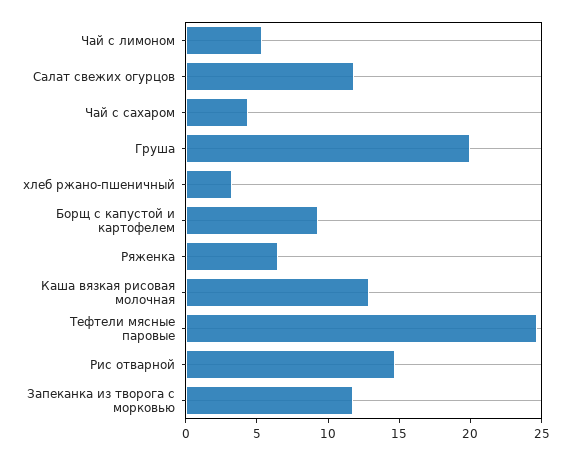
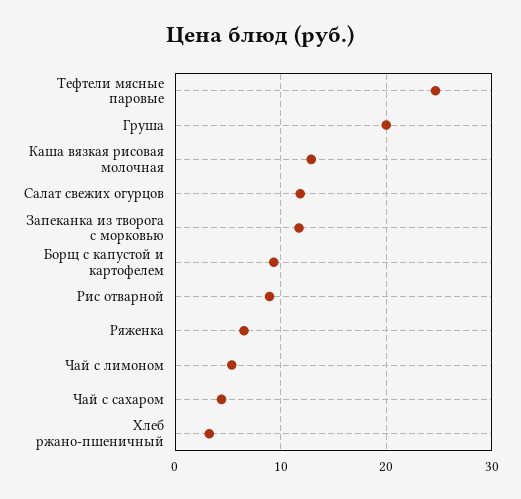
  {
    "Чай с лимоном": 5,
    "Салат свежих огурцов": 12,
    "Чай с сахаром": 4,
    "Груша": 20,
    "хлеб ржано-пшеничный": 3,
    "Борщ с капустой и картофелем": 9,
    "Ряженка": 7,
    "Каша вязкая рисовая молочная": 13,
    "Тефтели мясные паровые": 25,
-   "Рис отварной": 15,
+   "Рис отварной": 9,
    "Запеканка из творога с морковью": 12
  }

